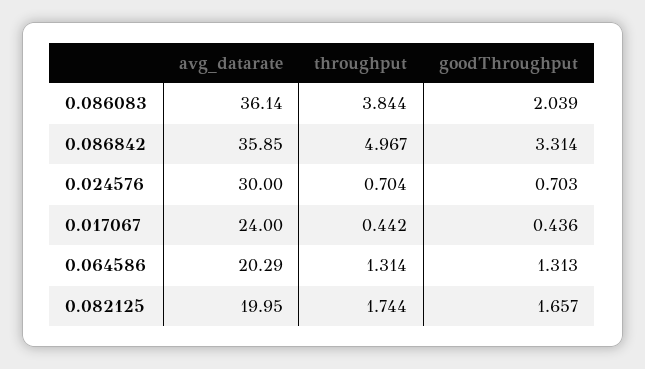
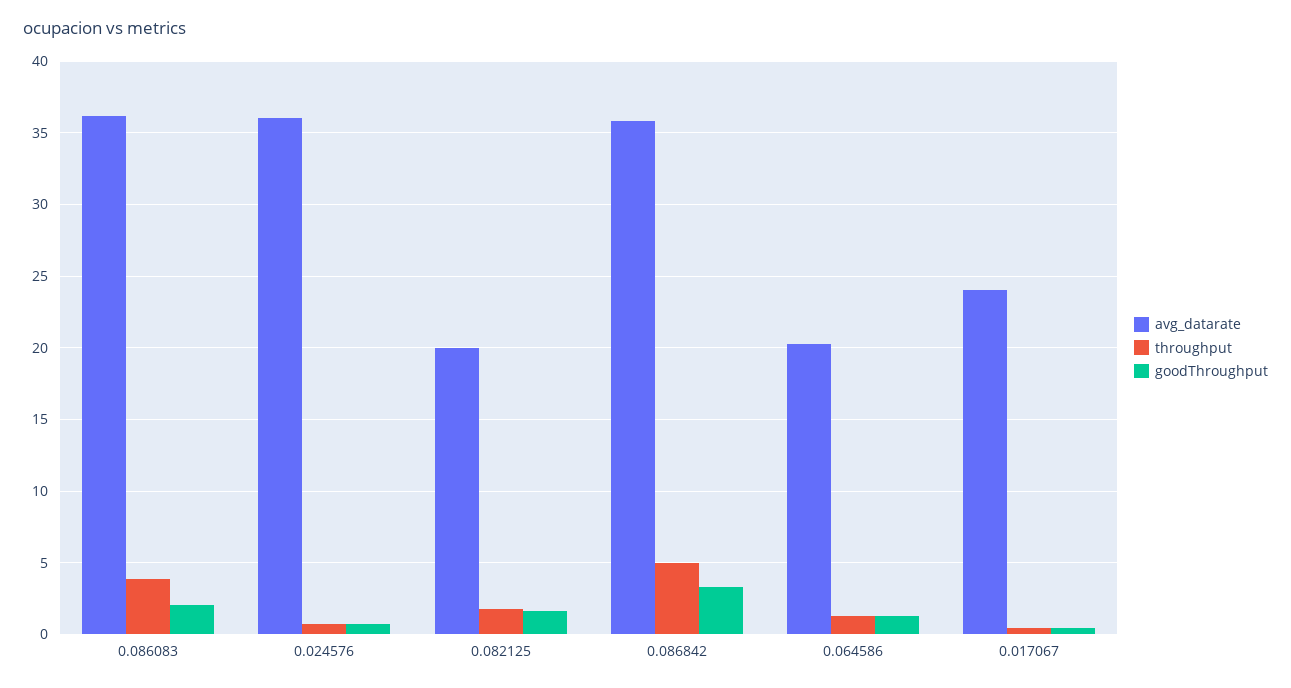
  {
    "avg_datarate": {
      "0.086083": 36.14,
      "0.086842": 35.85,
-     "0.024576": 30,
+     "0.024576": 36,
      "0.017067": 24,
      "0.064586": 20.29,
      "0.082125": 19.95
    },
    "throughput": {
      "0.086083": 3.844,
      "0.086842": 4.967,
      "0.024576": 0.704,
      "0.017067": 0.442,
      "0.064586": 1.314,
      "0.082125": 1.744
    },
    "goodThroughput": {
      "0.086083": 2.039,
      "0.086842": 3.314,
      "0.024576": 0.703,
      "0.017067": 0.436,
      "0.064586": 1.313,
      "0.082125": 1.657
    }
  }

